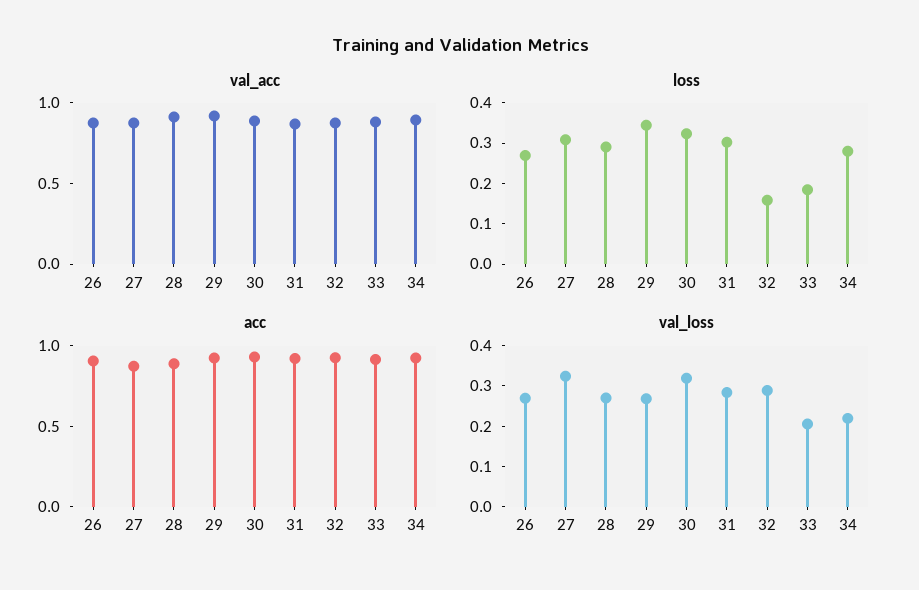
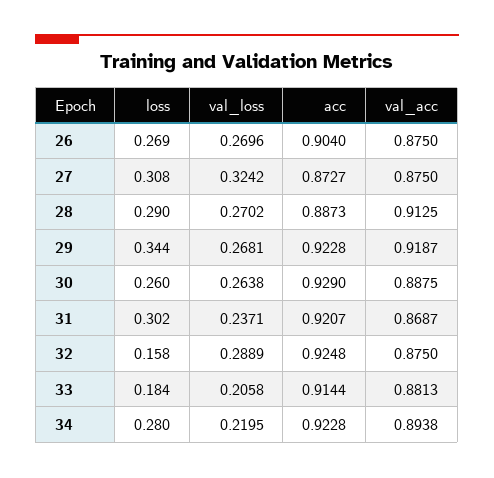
  {
    "val_acc": {
      "26": 0.875,
      "27": 0.875,
      "28": 0.9125,
      "29": 0.9187,
      "30": 0.8875,
      "31": 0.8687,
      "32": 0.875,
      "33": 0.8813,
      "34": 0.8938
    },
    "loss": {
      "26": 0.269,
      "27": 0.308,
      "28": 0.29,
      "29": 0.344,
-     "30": 0.32,
+     "30": 0.26,
      "31": 0.302,
      "32": 0.158,
      "33": 0.184,
      "34": 0.28
    },
    "acc": {
      "26": 0.904,
      "27": 0.8727,
      "28": 0.8873,
      "29": 0.9228,
      "30": 0.929,
      "31": 0.9207,
      "32": 0.9248,
      "33": 0.9144,
      "34": 0.9228
    },
    "val_loss": {
      "26": 0.2696,
      "27": 0.3242,
      "28": 0.2702,
      "29": 0.2681,
-     "30": 0.32,
+     "30": 0.2638,
-     "31": 0.28,
+     "31": 0.2371,
      "32": 0.2889,
      "33": 0.2058,
      "34": 0.2195
    }
  }

